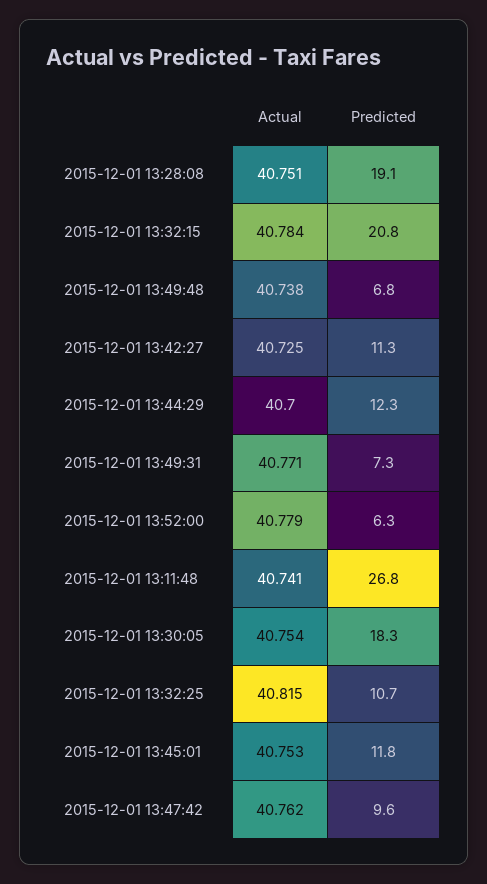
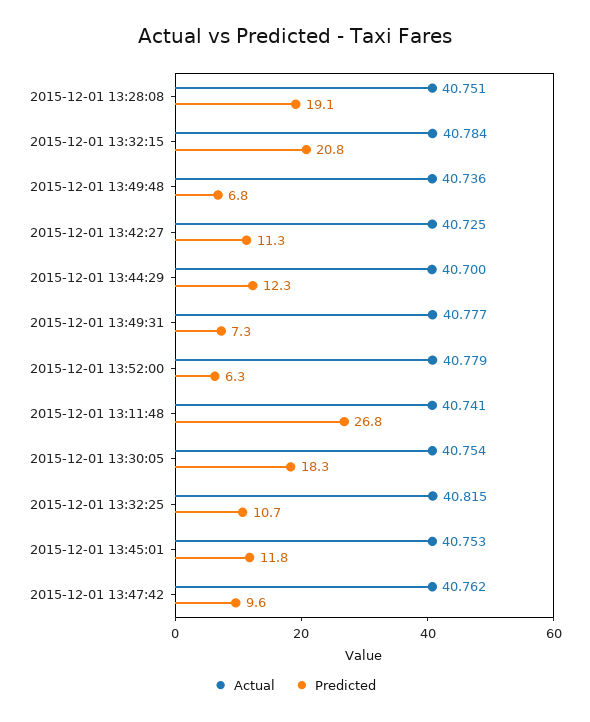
  {
    "Actual": {
      "2015-12-01 13:28:08": 40.751,
      "2015-12-01 13:32:15": 40.784,
-     "2015-12-01 13:49:48": 40.738,
+     "2015-12-01 13:49:48": 40.736,
      "2015-12-01 13:42:27": 40.725,
      "2015-12-01 13:44:29": 40.7,
-     "2015-12-01 13:49:31": 40.771,
+     "2015-12-01 13:49:31": 40.777,
      "2015-12-01 13:52:00": 40.779,
      "2015-12-01 13:11:48": 40.741,
      "2015-12-01 13:30:05": 40.754,
      "2015-12-01 13:32:25": 40.815,
      "2015-12-01 13:45:01": 40.753,
      "2015-12-01 13:47:42": 40.762
    },
    "Predicted": {
      "2015-12-01 13:28:08": 19.1,
      "2015-12-01 13:32:15": 20.8,
      "2015-12-01 13:49:48": 6.8,
      "2015-12-01 13:42:27": 11.3,
      "2015-12-01 13:44:29": 12.3,
      "2015-12-01 13:49:31": 7.3,
      "2015-12-01 13:52:00": 6.3,
      "2015-12-01 13:11:48": 26.8,
      "2015-12-01 13:30:05": 18.3,
      "2015-12-01 13:32:25": 10.7,
      "2015-12-01 13:45:01": 11.8,
      "2015-12-01 13:47:42": 9.6
    }
  }

